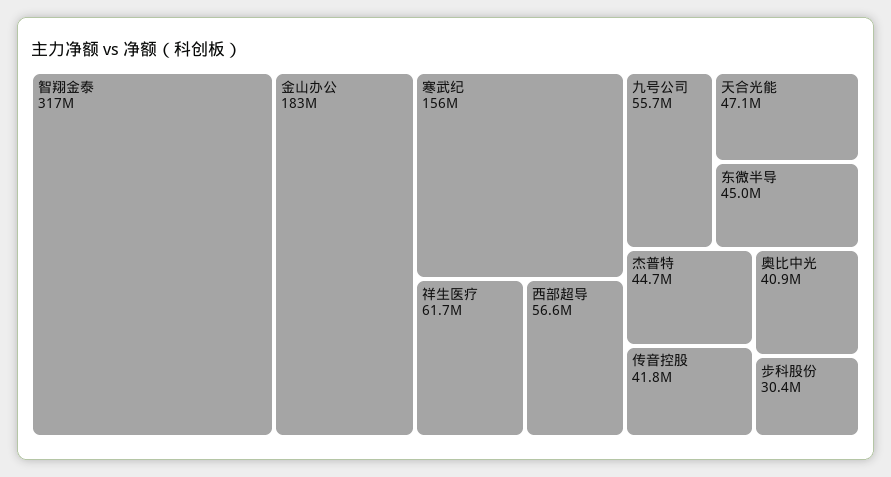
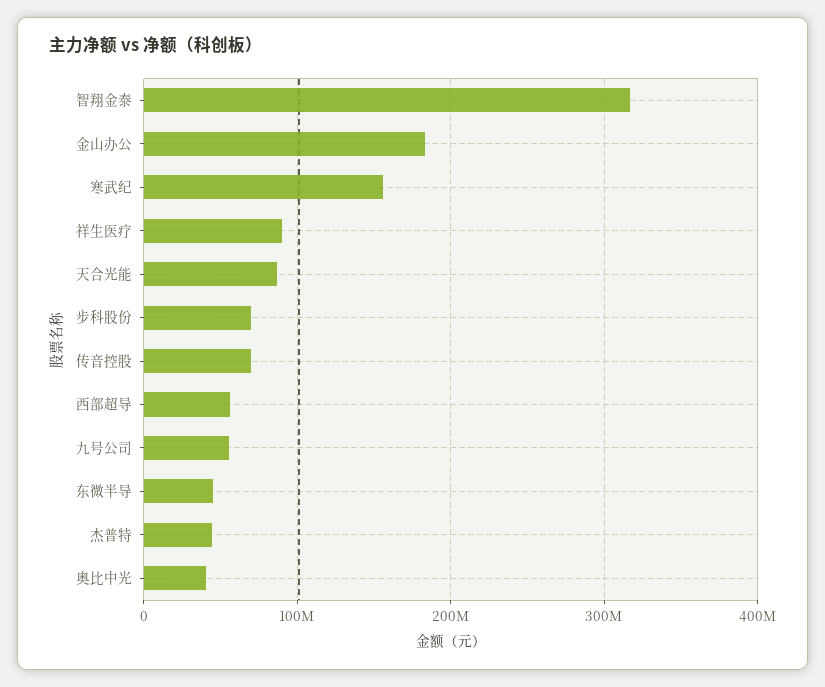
  {
    "智翔金泰": 317000000,
    "金山办公": 183000000,
    "寒武纪": 156000000,
-   "祥生医疗": 61700000,
+   "祥生医疗": 90000000,
    "西部超导": 56600000,
    "九号公司": 55700000,
-   "天合光能": 47100000,
+   "天合光能": 90000000,
    "东微半导": 45000000,
    "杰普特": 44700000,
-   "传音控股": 41800000,
+   "传音控股": 70000000,
    "奥比中光": 40900000,
-   "步科股份": 30400000
+   "步科股份": 70000000
  }

